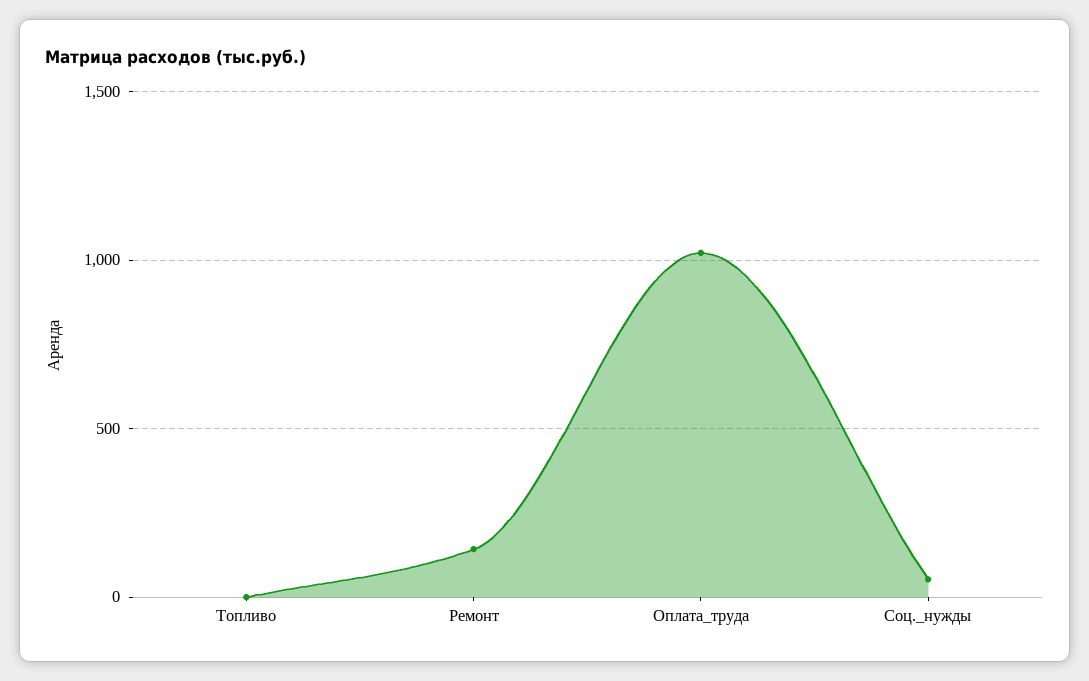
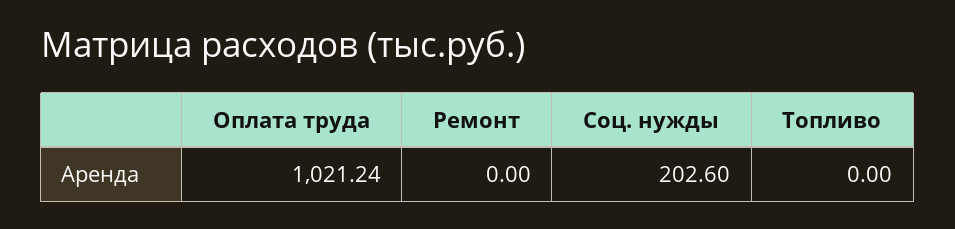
  {
    "Топливо": 0,
-   "Ремонт": 150,
+   "Ремонт": 0,
    "Оплата_труда": 1021.24,
-   "Соц._нужды": 50
+   "Соц._нужды": 202.6
  }

